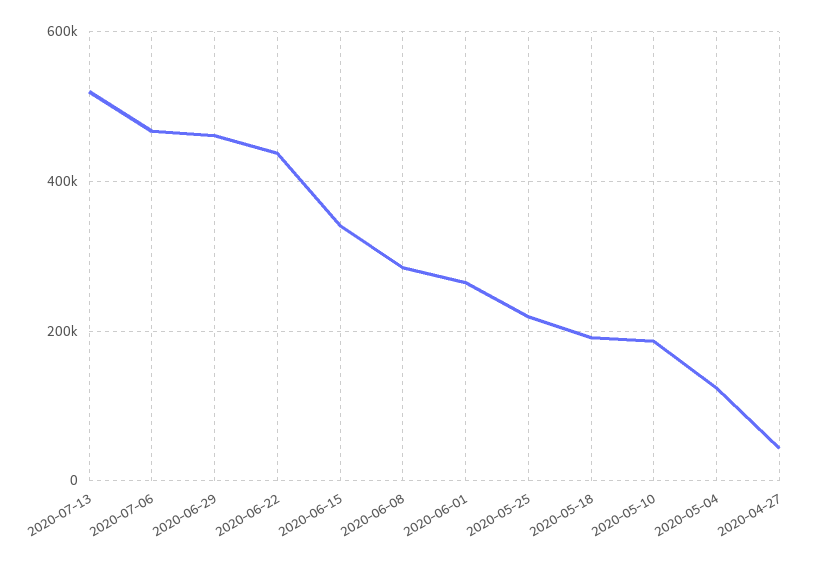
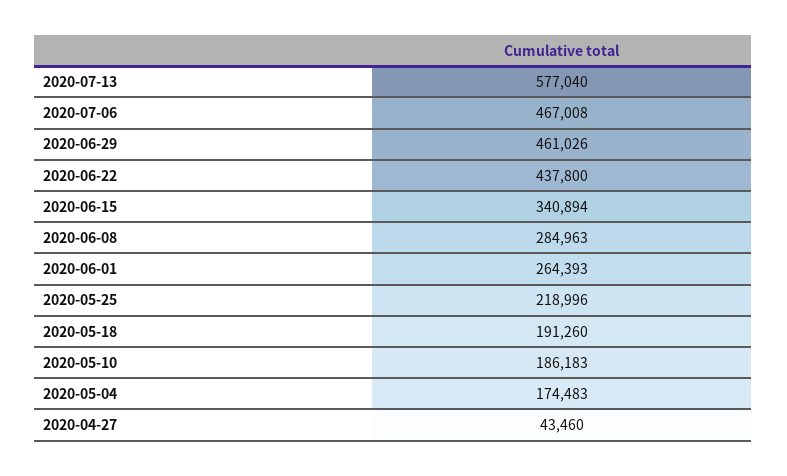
  {
-   "2020-07-13": 520000,
+   "2020-07-13": 577040,
    "2020-07-06": 467008,
    "2020-06-29": 461026,
    "2020-06-22": 437800,
    "2020-06-15": 340894,
    "2020-06-08": 284963,
    "2020-06-01": 264393,
    "2020-05-25": 218996,
    "2020-05-18": 191260,
    "2020-05-10": 186183,
-   "2020-05-04": 120000,
+   "2020-05-04": 174483,
    "2020-04-27": 43460
  }

